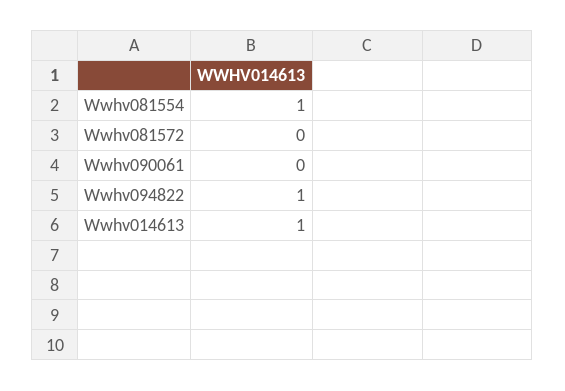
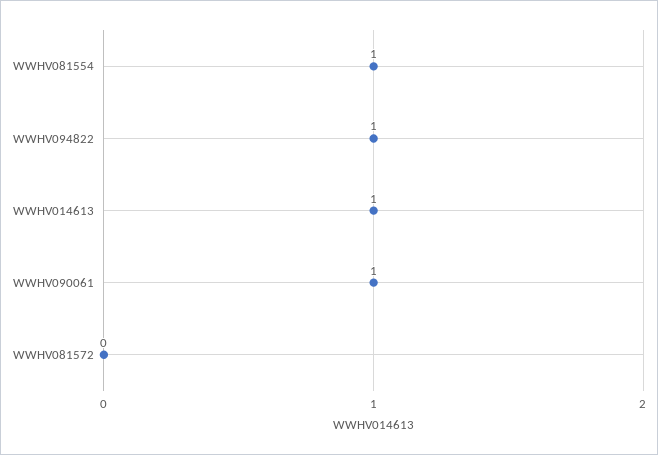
  {
    "Wwhv081554": 1,
    "Wwhv081572": 0,
-   "Wwhv090061": 0,
+   "Wwhv090061": 1,
    "Wwhv094822": 1,
    "Wwhv014613": 1
  }

